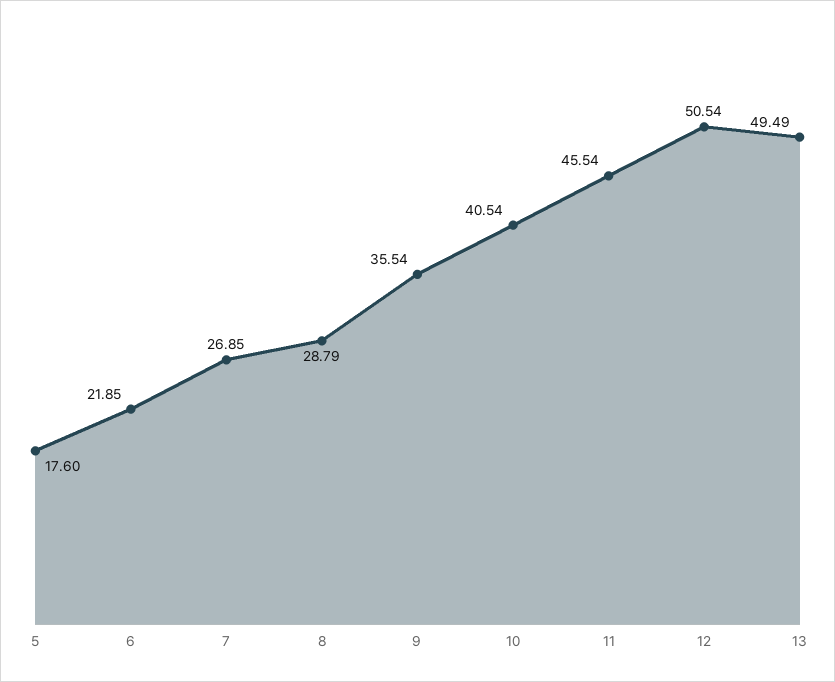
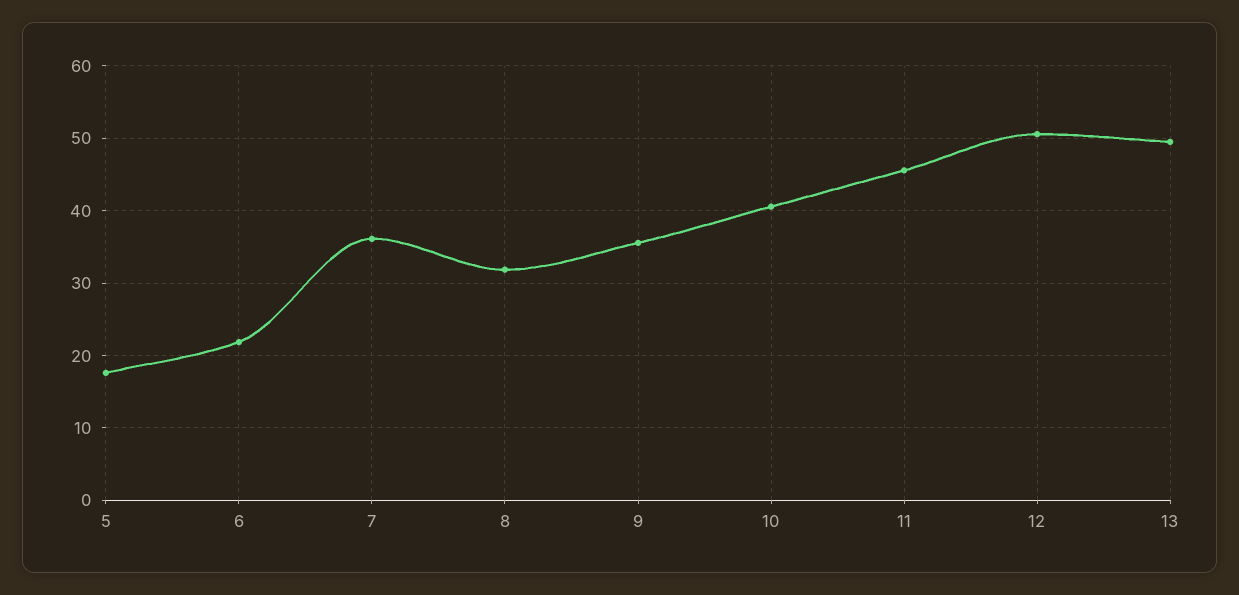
  {
    "5": 17.6,
    "6": 21.85,
-   "7": 26.85,
+   "7": 36,
-   "8": 28.79,
+   "8": 32,
    "9": 35.54,
    "10": 40.54,
    "11": 45.54,
    "12": 50.54,
    "13": 49.49
  }

